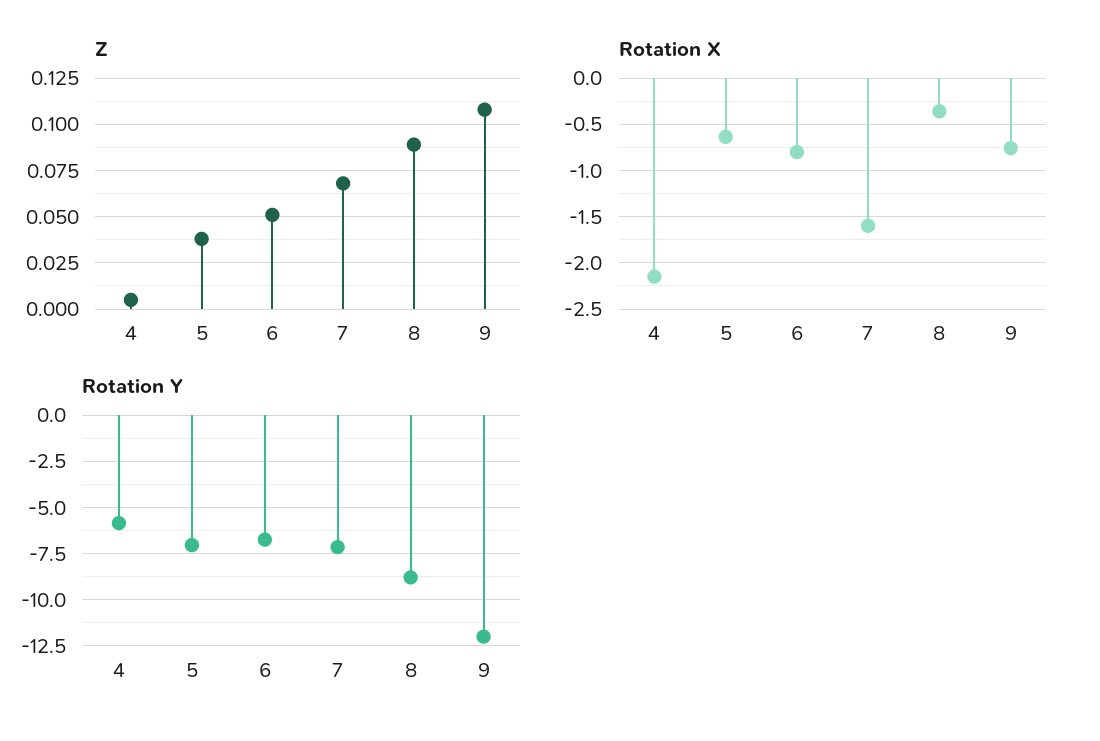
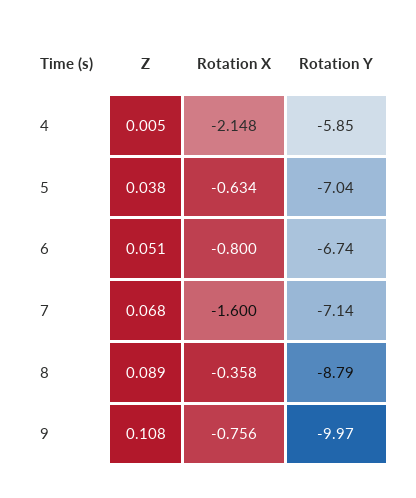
  {
    "Z": {
      "4": 0.005,
      "5": 0.038,
      "6": 0.051,
      "7": 0.068,
      "8": 0.089,
      "9": 0.108
    },
    "Rotation X": {
      "4": -2.148,
      "5": -0.634,
      "6": -0.8,
      "7": -1.6,
      "8": -0.358,
      "9": -0.756
    },
    "Rotation Y": {
      "4": -5.85,
      "5": -7.04,
      "6": -6.74,
      "7": -7.14,
      "8": -8.79,
-     "9": -12
+     "9": -9.97
    }
  }

